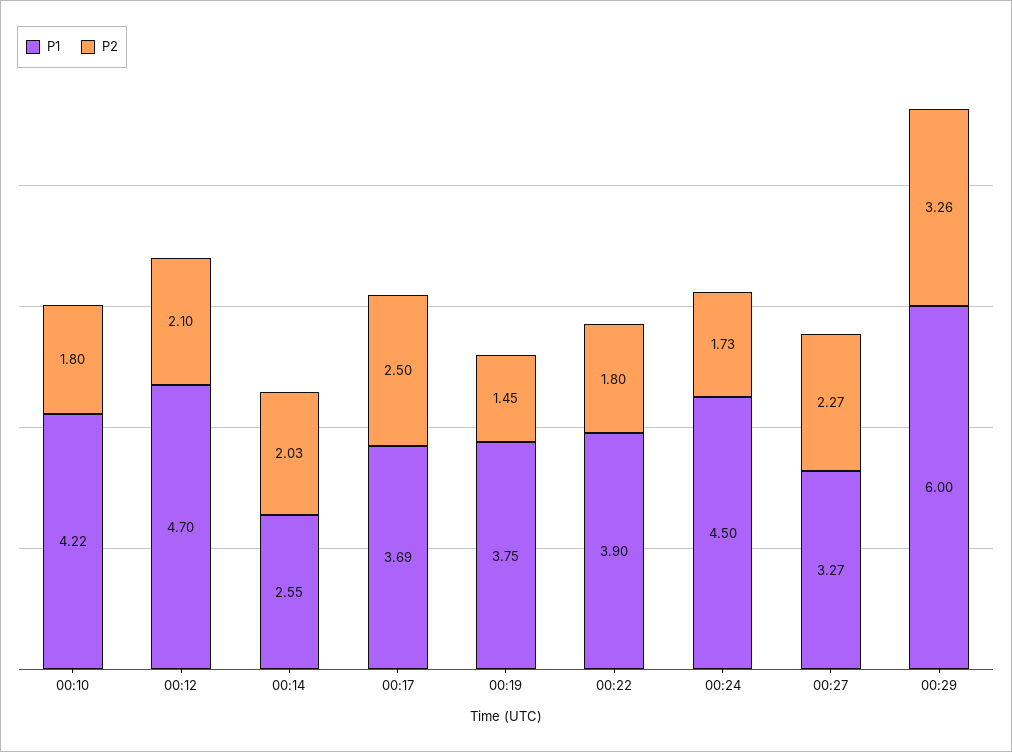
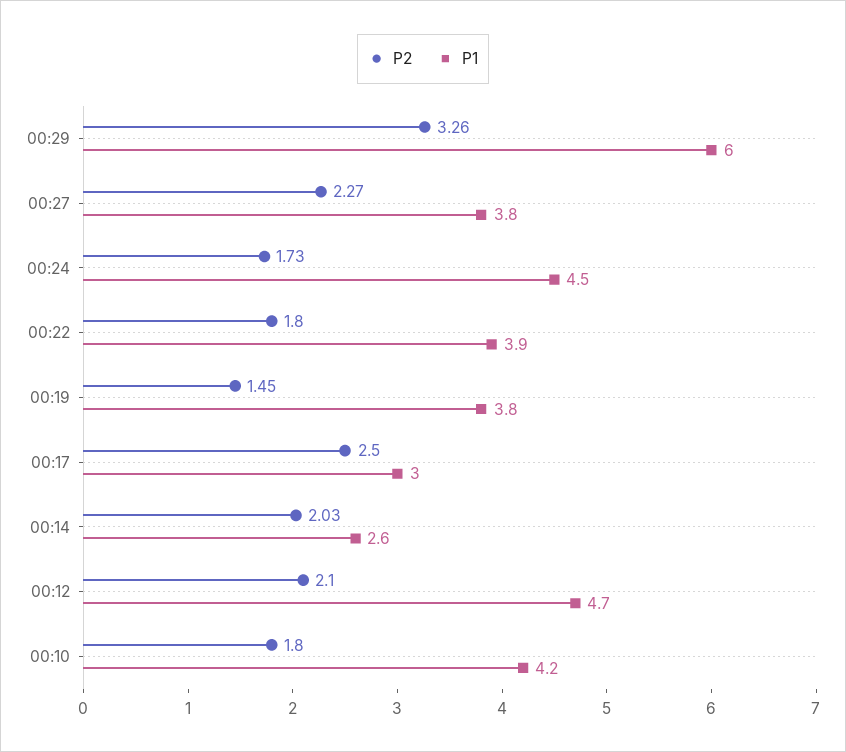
  {
    "P1": {
      "00:10": 4.22,
      "00:12": 4.7,
      "00:14": 2.55,
-     "00:17": 3.69,
+     "00:17": 3,
      "00:19": 3.75,
      "00:22": 3.9,
      "00:24": 4.5,
-     "00:27": 3.27,
+     "00:27": 3.8,
      "00:29": 6
    },
    "P2": {
      "00:10": 1.8,
      "00:12": 2.1,
      "00:14": 2.03,
      "00:17": 2.5,
      "00:19": 1.45,
      "00:22": 1.8,
      "00:24": 1.73,
      "00:27": 2.27,
      "00:29": 3.26
    }
  }

